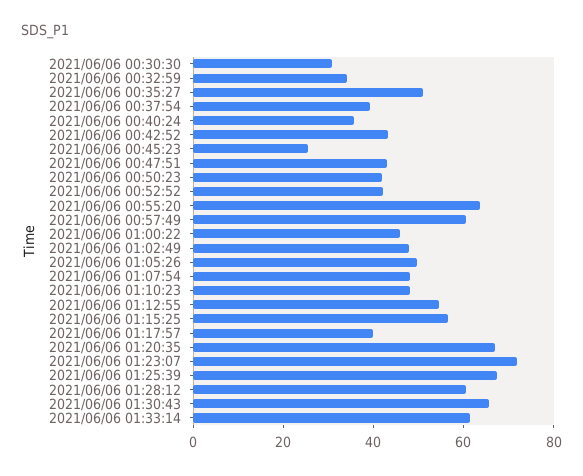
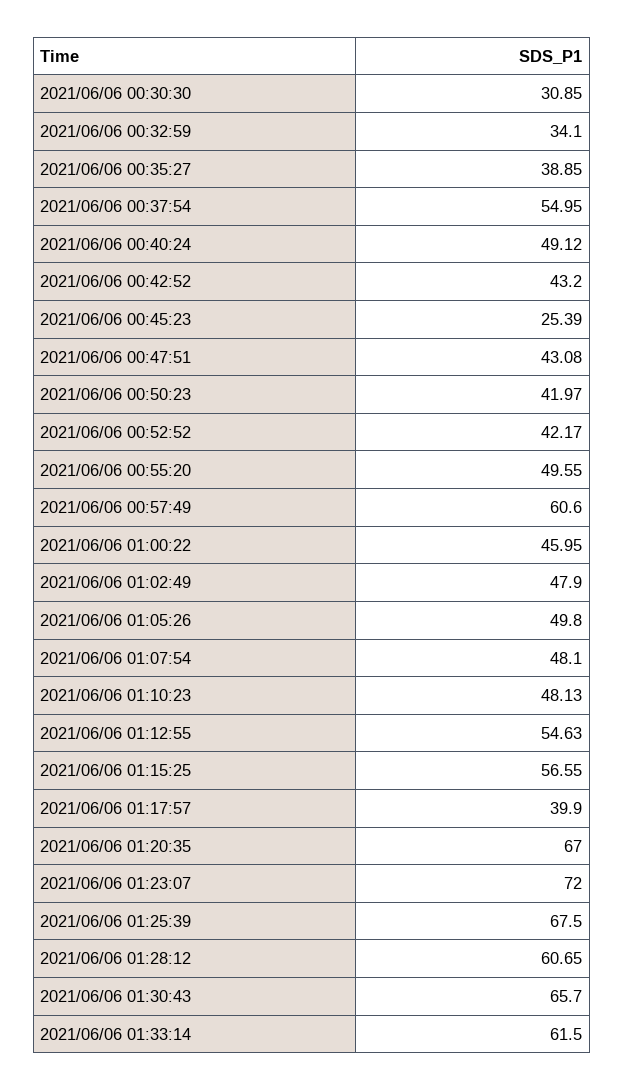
  {
    "2021/06/06 00:30:30": 30.85,
    "2021/06/06 00:32:59": 34.1,
-   "2021/06/06 00:35:27": 50,
+   "2021/06/06 00:35:27": 38.85,
-   "2021/06/06 00:37:54": 40,
+   "2021/06/06 00:37:54": 54.95,
-   "2021/06/06 00:40:24": 35,
+   "2021/06/06 00:40:24": 49.12,
    "2021/06/06 00:42:52": 43.2,
    "2021/06/06 00:45:23": 25.39,
    "2021/06/06 00:47:51": 43.08,
    "2021/06/06 00:50:23": 41.97,
    "2021/06/06 00:52:52": 42.17,
-   "2021/06/06 00:55:20": 65,
+   "2021/06/06 00:55:20": 49.55,
    "2021/06/06 00:57:49": 60.6,
    "2021/06/06 01:00:22": 45.95,
    "2021/06/06 01:02:49": 47.9,
    "2021/06/06 01:05:26": 49.8,
    "2021/06/06 01:07:54": 48.1,
    "2021/06/06 01:10:23": 48.13,
    "2021/06/06 01:12:55": 54.63,
    "2021/06/06 01:15:25": 56.55,
    "2021/06/06 01:17:57": 39.9,
    "2021/06/06 01:20:35": 67,
    "2021/06/06 01:23:07": 72,
    "2021/06/06 01:25:39": 67.5,
    "2021/06/06 01:28:12": 60.65,
    "2021/06/06 01:30:43": 65.7,
    "2021/06/06 01:33:14": 61.5
  }

